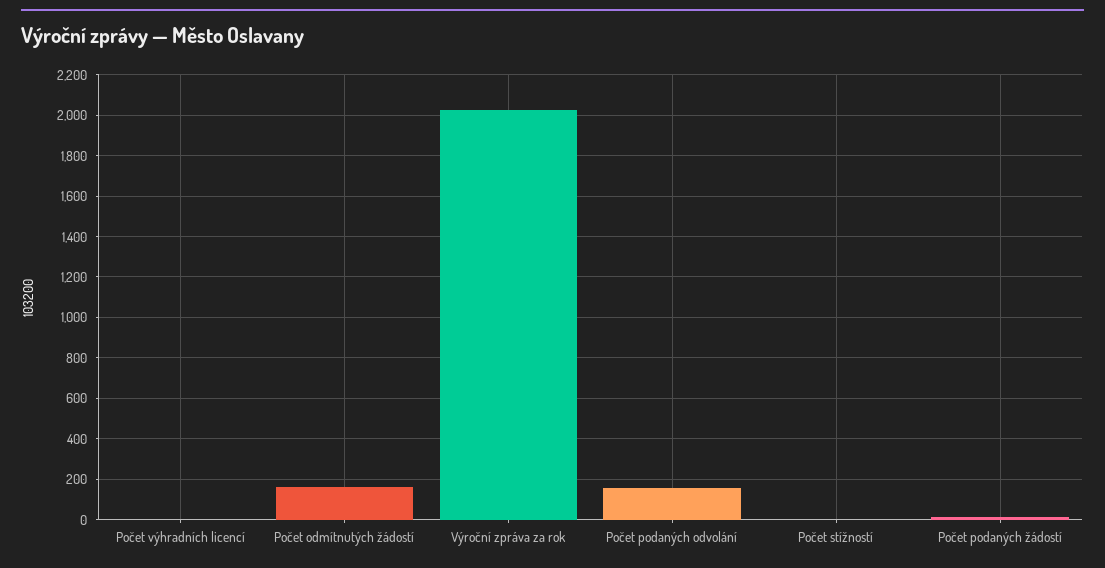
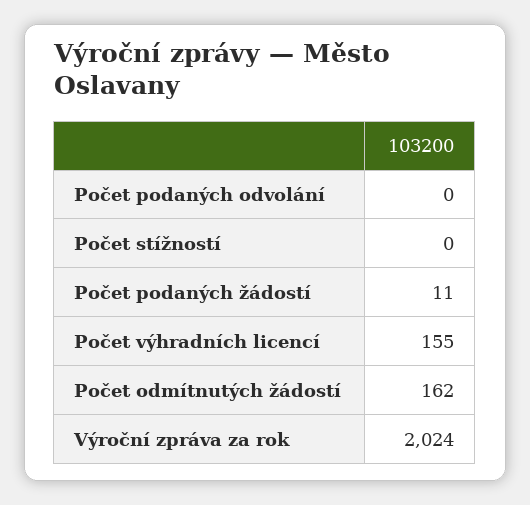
  {
-   "Počet výhradních licencí": 0,
+   "Počet výhradních licencí": 155,
    "Počet odmítnutých žádostí": 162,
    "Výroční zpráva za rok": 2024,
-   "Počet podaných odvolání": 150,
+   "Počet podaných odvolání": 0,
    "Počet stížností": 0,
    "Počet podaných žádostí": 11
  }

